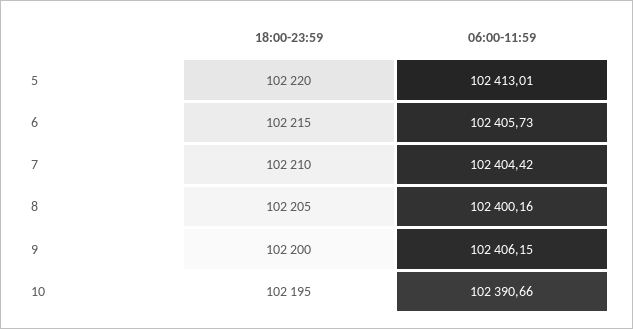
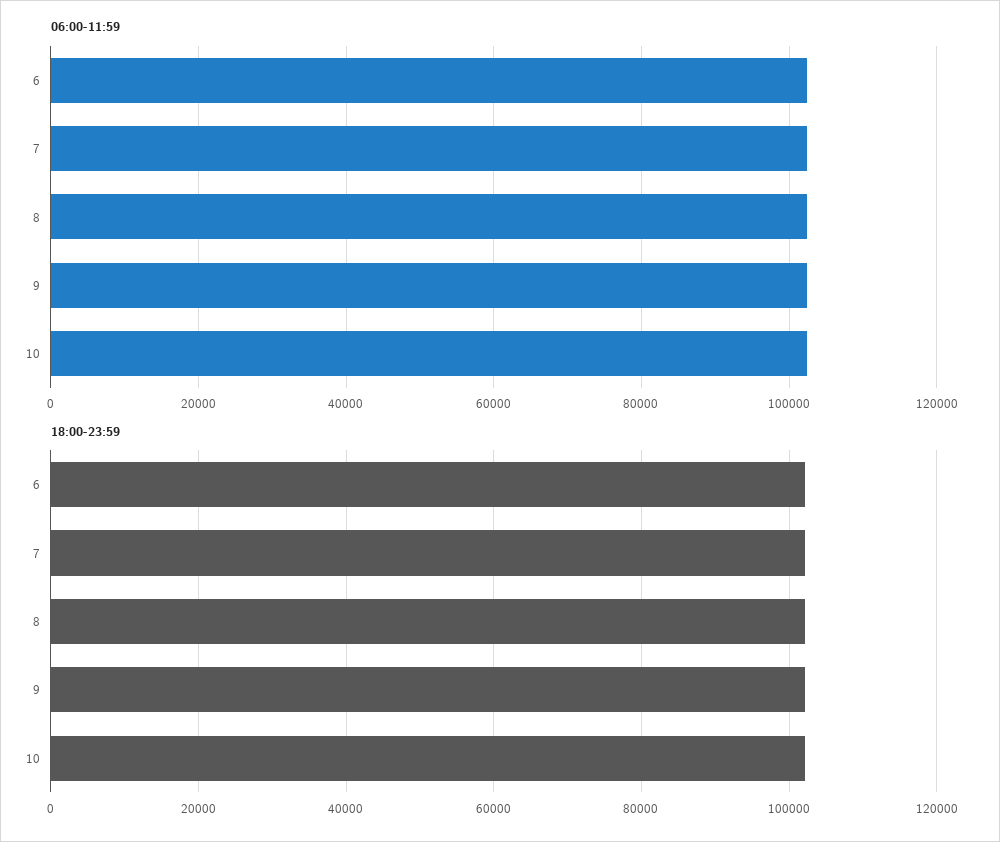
  {
    "18:00-23:59": {
-     "5": 102220,
      "6": 102215,
      "7": 102210,
      "8": 102205,
      "9": 102200,
      "10": 102195
    },
    "06:00-11:59": {
-     "5": 102413.01,
      "6": 102405.73,
      "7": 102404.42,
      "8": 102400.16,
      "9": 102406.15,
      "10": 102390.66
    }
  }

